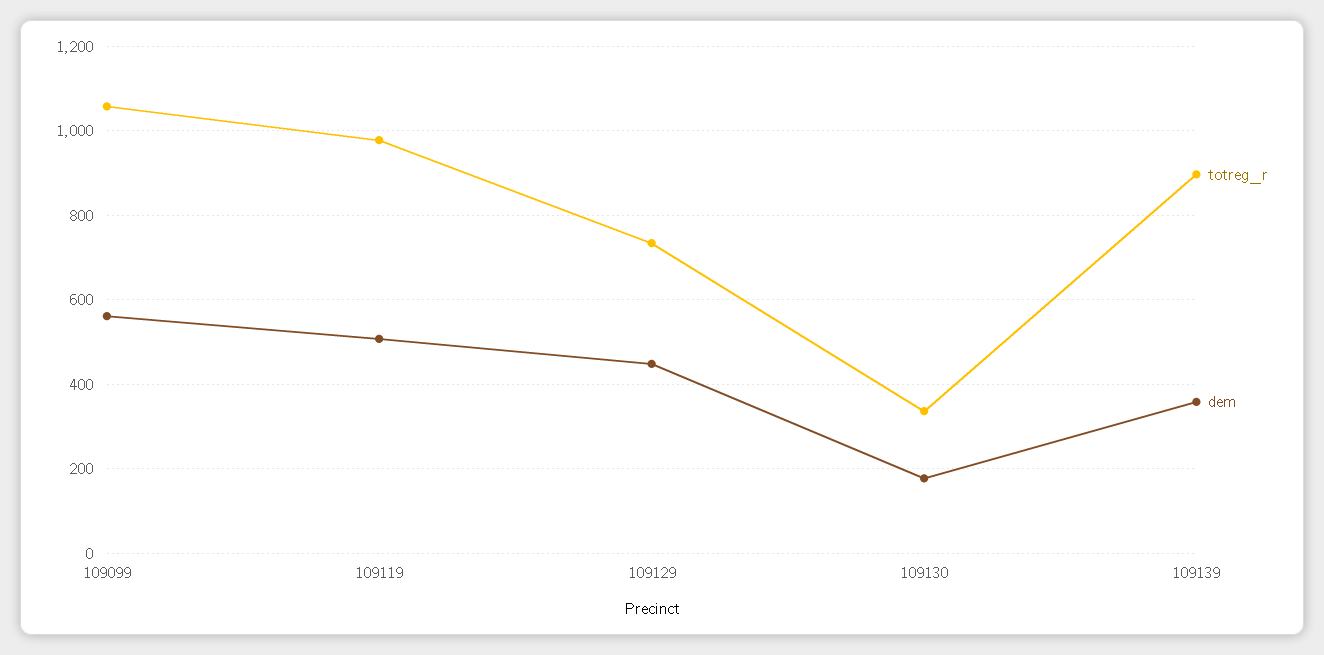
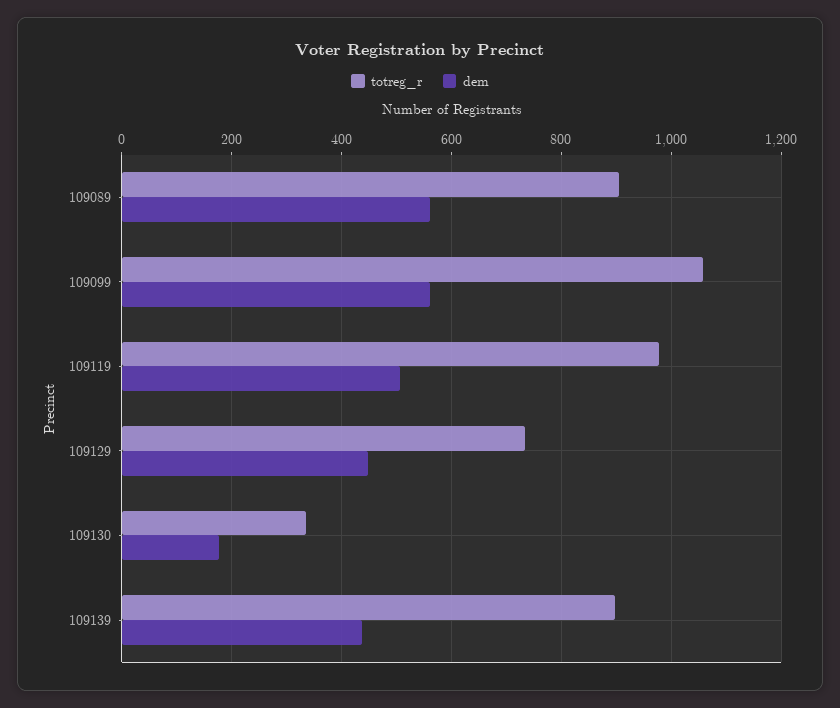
  {
    "totreg_r": {
      "109099": 1060,
      "109119": 980,
      "109129": 740,
      "109130": 340,
-     "109139": 900
+     "109139": 900,
+     "109089": 900
    },
    "dem": {
      "109099": 560,
      "109119": 500,
      "109129": 440,
      "109130": 180,
-     "109139": 360
+     "109139": 440,
+     "109089": 560
    }
  }

